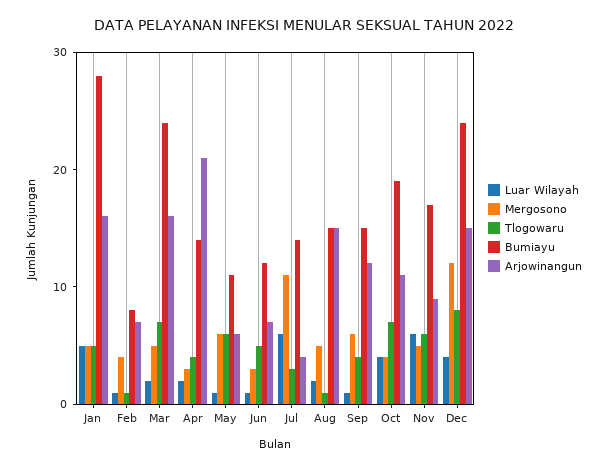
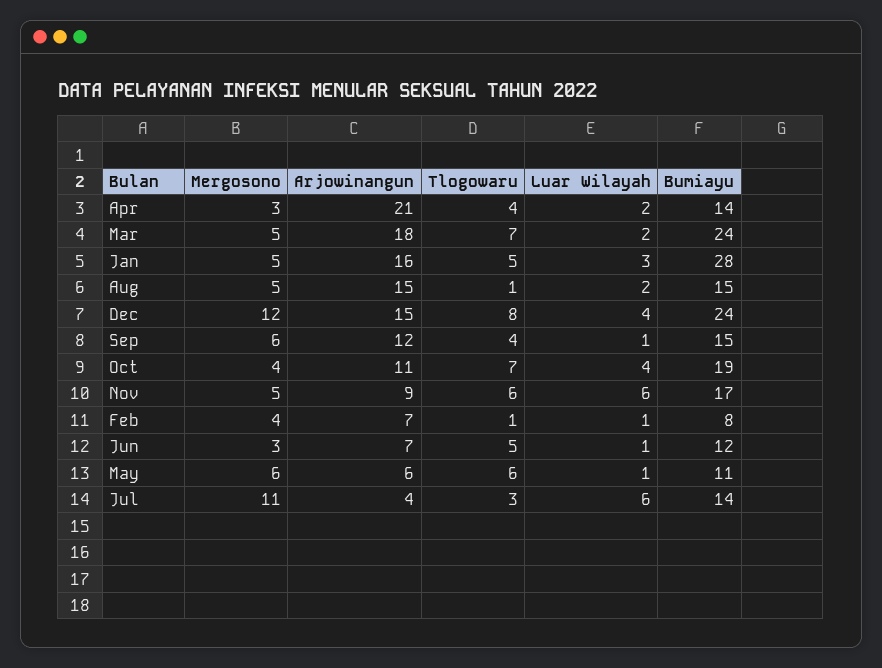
  {
    "Luar Wilayah": {
-     "Jan": 5,
+     "Jan": 3,
      "Feb": 1,
      "Mar": 2,
      "Apr": 2,
      "May": 1,
      "Jun": 1,
      "Jul": 6,
      "Aug": 2,
      "Sep": 1,
      "Oct": 4,
      "Nov": 6,
      "Dec": 4
    },
    "Mergosono": {
      "Jan": 5,
      "Feb": 4,
      "Mar": 5,
      "Apr": 3,
      "May": 6,
      "Jun": 3,
      "Jul": 11,
      "Aug": 5,
      "Sep": 6,
      "Oct": 4,
      "Nov": 5,
      "Dec": 12
    },
    "Tlogowaru": {
      "Jan": 5,
      "Feb": 1,
      "Mar": 7,
      "Apr": 4,
      "May": 6,
      "Jun": 5,
      "Jul": 3,
      "Aug": 1,
      "Sep": 4,
      "Oct": 7,
      "Nov": 6,
      "Dec": 8
    },
    "Bumiayu": {
      "Jan": 28,
      "Feb": 8,
      "Mar": 24,
      "Apr": 14,
      "May": 11,
      "Jun": 12,
      "Jul": 14,
      "Aug": 15,
      "Sep": 15,
      "Oct": 19,
      "Nov": 17,
      "Dec": 24
    },
    "Arjowinangun": {
      "Jan": 16,
      "Feb": 7,
-     "Mar": 16,
+     "Mar": 18,
      "Apr": 21,
      "May": 6,
      "Jun": 7,
      "Jul": 4,
      "Aug": 15,
      "Sep": 12,
      "Oct": 11,
      "Nov": 9,
      "Dec": 15
    }
  }

